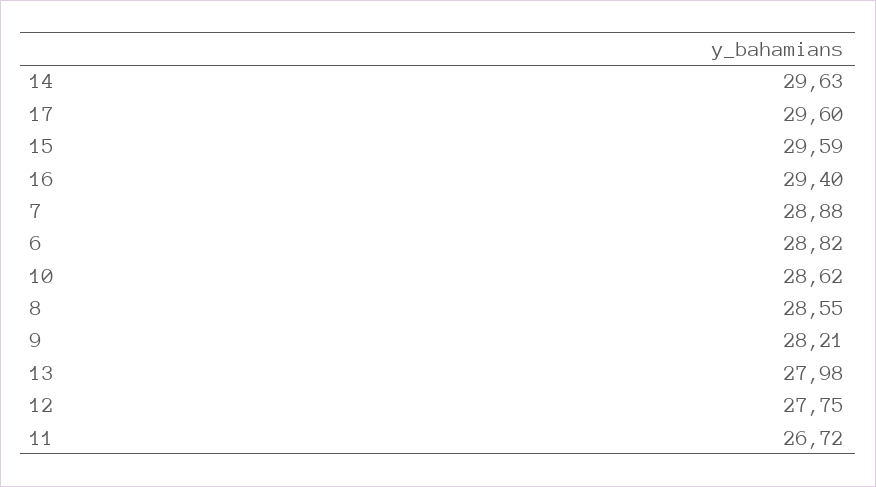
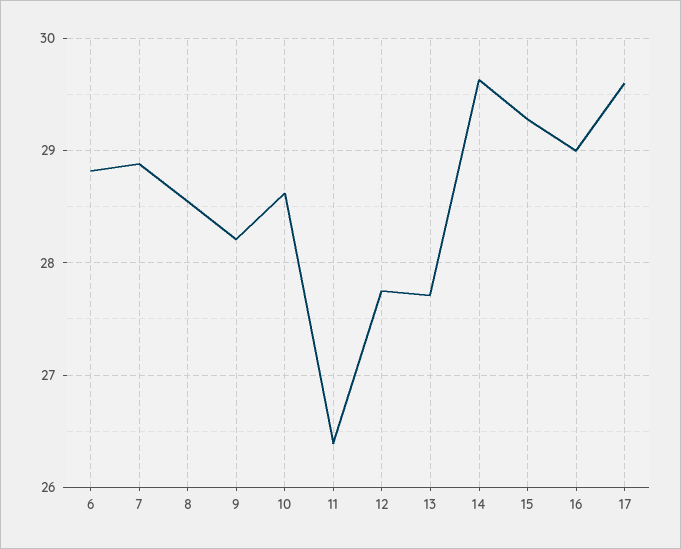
  {
    "14": 29.63,
    "17": 29.6,
-   "15": 29.59,
+   "15": 29.3,
-   "16": 29.4,
+   "16": 29,
    "7": 28.88,
    "6": 28.82,
    "10": 28.62,
    "8": 28.55,
    "9": 28.21,
-   "13": 27.98,
+   "13": 27.7,
    "12": 27.75,
-   "11": 26.72
+   "11": 26.4
  }

